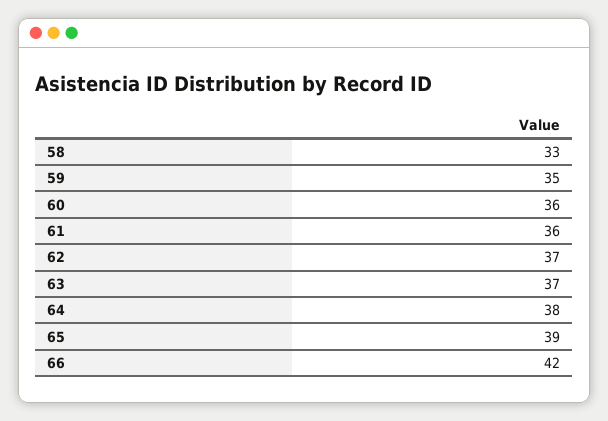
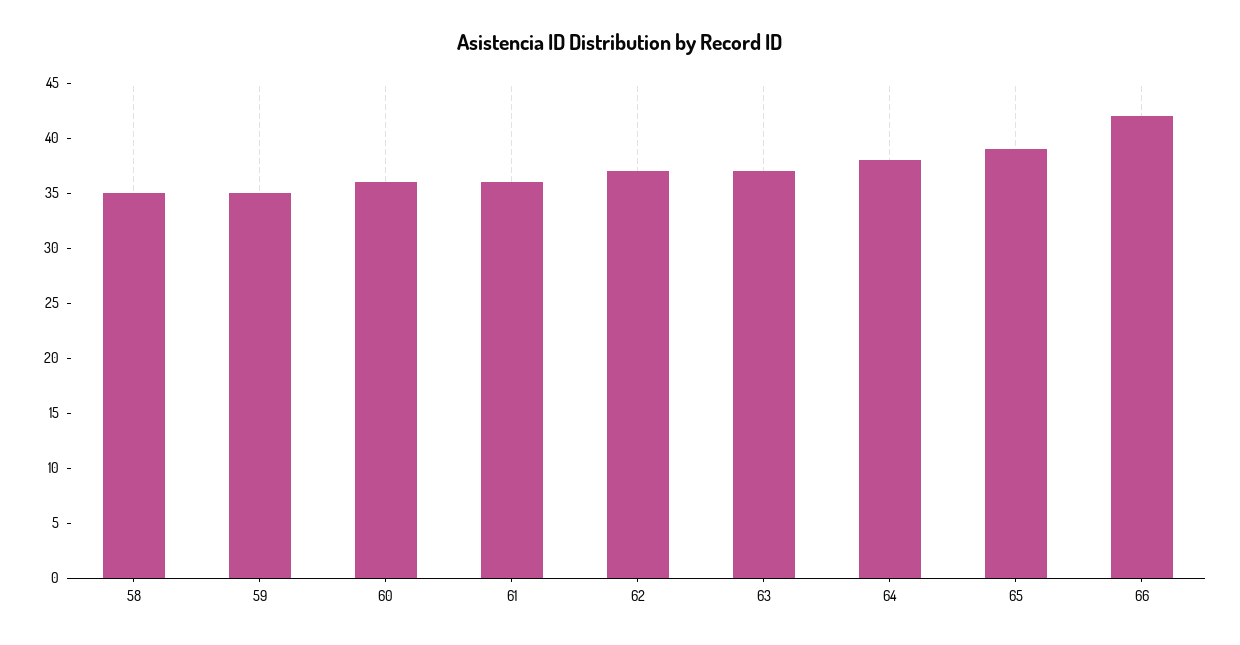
  {
-   "58": 33,
+   "58": 35,
    "59": 35,
    "60": 36,
    "61": 36,
    "62": 37,
    "63": 37,
    "64": 38,
    "65": 39,
    "66": 42
  }

